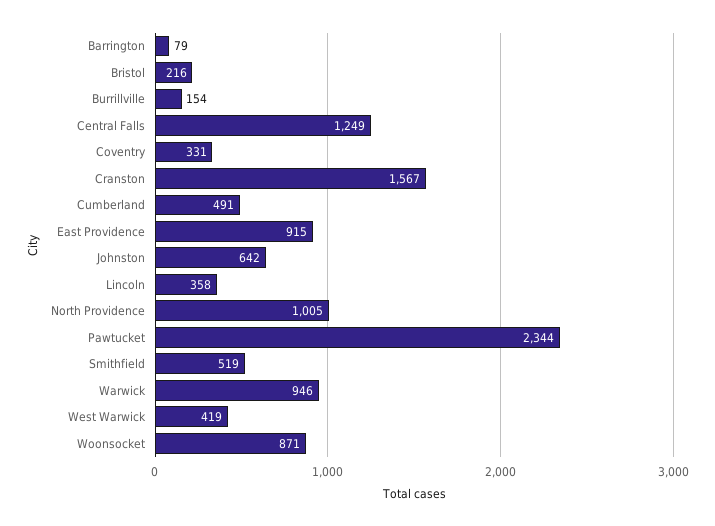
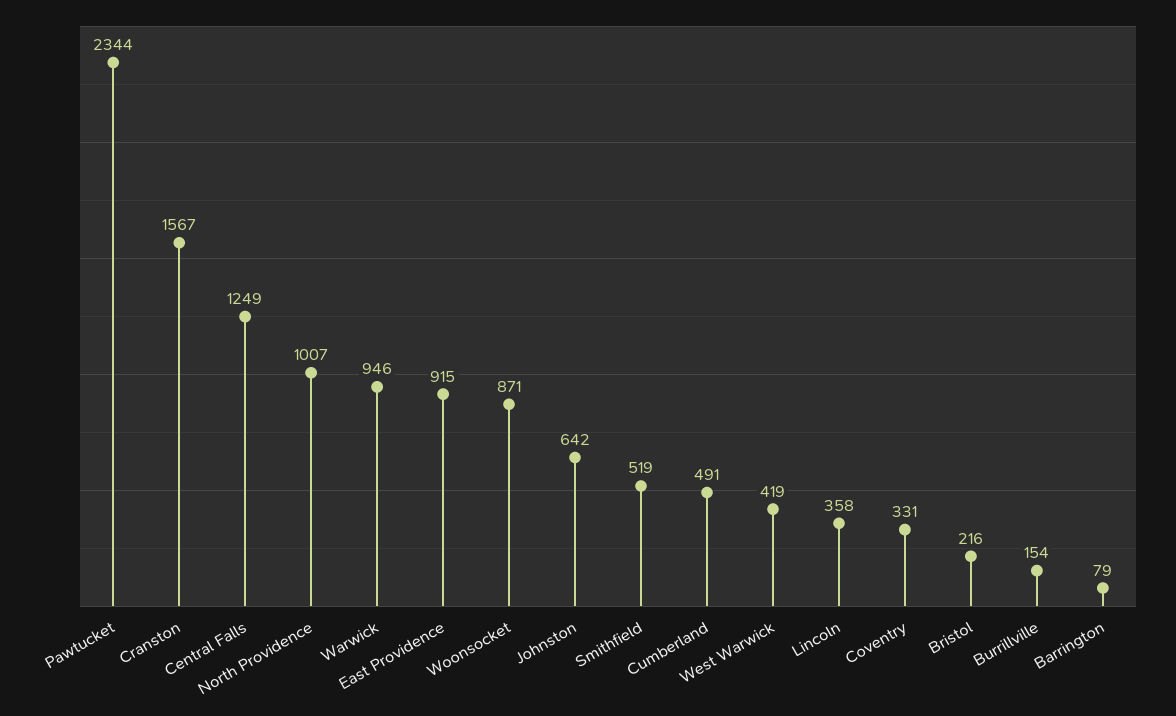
  {
    "Barrington": 79,
    "Bristol": 216,
    "Burrillville": 154,
    "Central Falls": 1249,
    "Coventry": 331,
    "Cranston": 1567,
    "Cumberland": 491,
    "East Providence": 915,
    "Johnston": 642,
    "Lincoln": 358,
-   "North Providence": 1005,
+   "North Providence": 1007,
    "Pawtucket": 2344,
    "Smithfield": 519,
    "Warwick": 946,
    "West Warwick": 419,
    "Woonsocket": 871
  }

